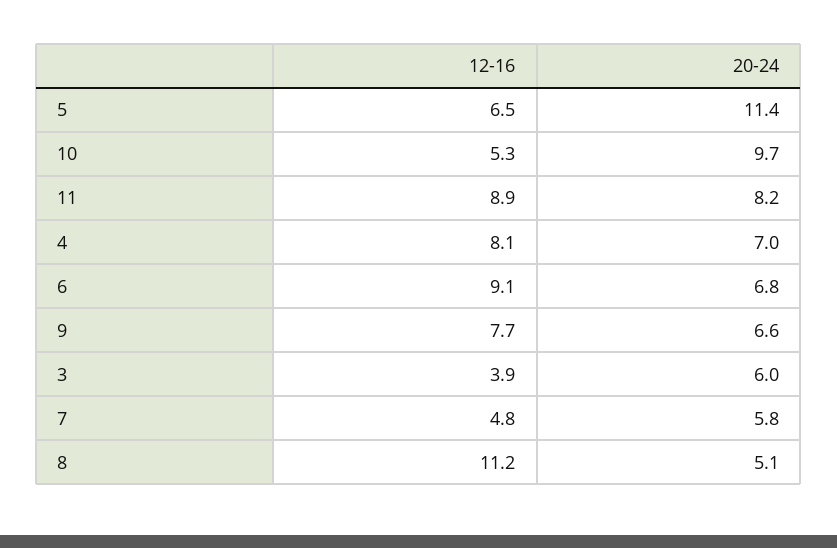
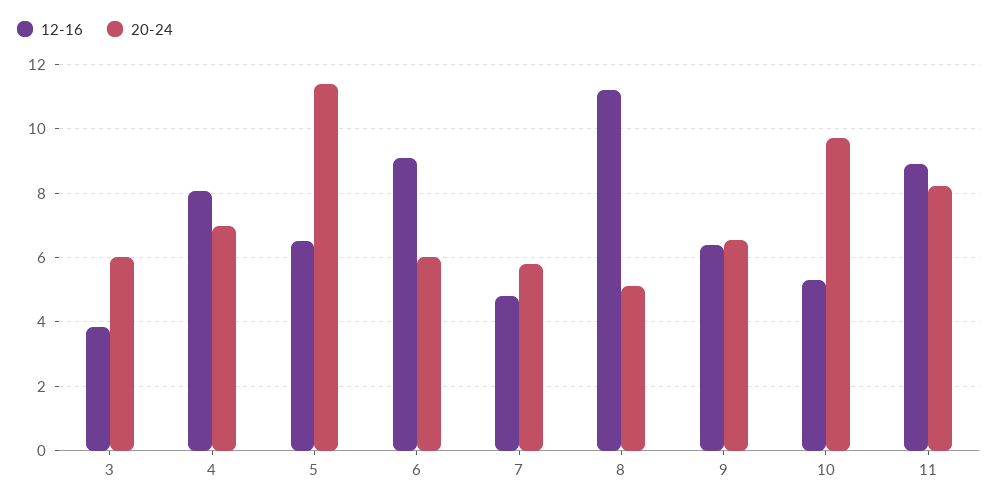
  {
    "12-16": {
      "5": 6.5,
      "10": 5.3,
      "11": 8.9,
      "4": 8.1,
      "6": 9.1,
-     "9": 7.7,
+     "9": 6.4,
      "3": 3.9,
      "7": 4.8,
      "8": 11.2
    },
    "20-24": {
      "5": 11.4,
      "10": 9.7,
      "11": 8.2,
      "4": 7,
-     "6": 6.8,
+     "6": 6,
      "9": 6.6,
      "3": 6,
      "7": 5.8,
      "8": 5.1
    }
  }

